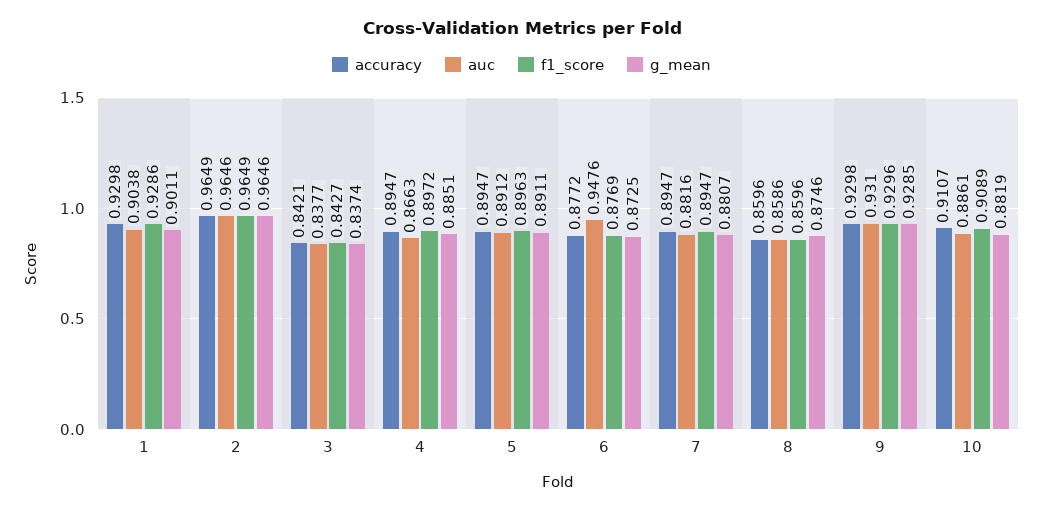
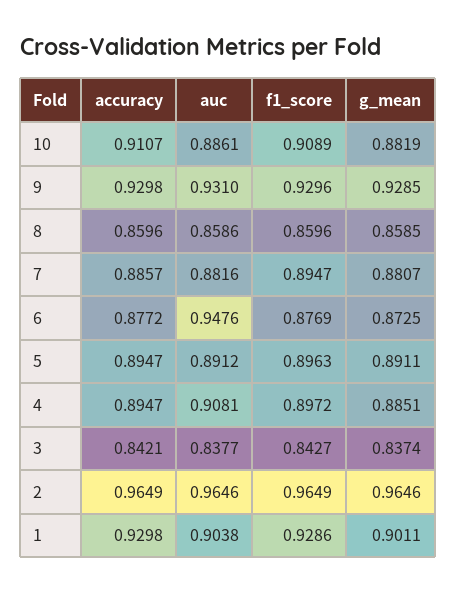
  {
    "accuracy": {
      "1": 0.9298,
      "2": 0.9649,
      "3": 0.8421,
      "4": 0.8947,
      "5": 0.8947,
      "6": 0.8772,
-     "7": 0.8947,
+     "7": 0.8857,
      "8": 0.8596,
      "9": 0.9298,
      "10": 0.9107
    },
    "auc": {
      "1": 0.9038,
      "2": 0.9646,
      "3": 0.8377,
-     "4": 0.8663,
+     "4": 0.9081,
      "5": 0.8912,
      "6": 0.9476,
      "7": 0.8816,
      "8": 0.8586,
      "9": 0.931,
      "10": 0.8861
    },
    "f1_score": {
      "1": 0.9286,
      "2": 0.9649,
      "3": 0.8427,
      "4": 0.8972,
      "5": 0.8963,
      "6": 0.8769,
      "7": 0.8947,
      "8": 0.8596,
      "9": 0.9296,
      "10": 0.9089
    },
    "g_mean": {
      "1": 0.9011,
      "2": 0.9646,
      "3": 0.8374,
      "4": 0.8851,
      "5": 0.8911,
      "6": 0.8725,
      "7": 0.8807,
-     "8": 0.8746,
+     "8": 0.8585,
      "9": 0.9285,
      "10": 0.8819
    }
  }

